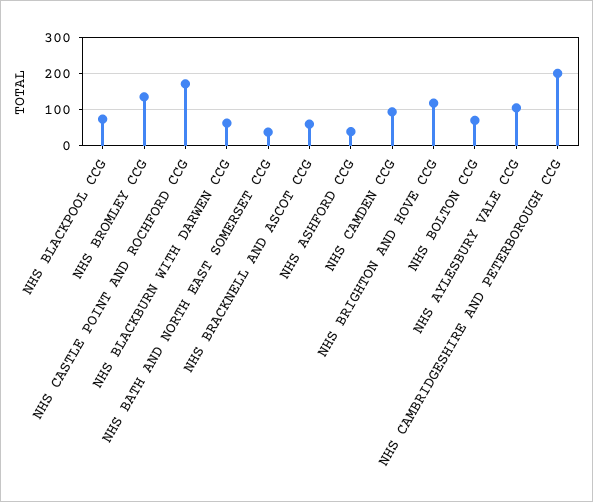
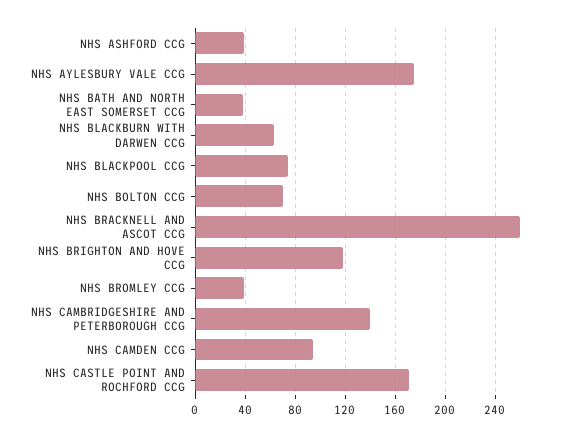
  {
    "NHS BLACKPOOL CCG": 75,
-   "NHS BROMLEY CCG": 140,
+   "NHS BROMLEY CCG": 40,
    "NHS CASTLE POINT AND ROCHFORD CCG": 170,
    "NHS BLACKBURN WITH DARWEN CCG": 65,
    "NHS BATH AND NORTH EAST SOMERSET CCG": 40,
-   "NHS BRACKNELL AND ASCOT CCG": 60,
+   "NHS BRACKNELL AND ASCOT CCG": 260,
    "NHS ASHFORD CCG": 40,
    "NHS CAMDEN CCG": 95,
    "NHS BRIGHTON AND HOVE CCG": 120,
    "NHS BOLTON CCG": 70,
-   "NHS AYLESBURY VALE CCG": 100,
+   "NHS AYLESBURY VALE CCG": 175,
-   "NHS CAMBRIDGESHIRE AND PETERBOROUGH CCG": 200
+   "NHS CAMBRIDGESHIRE AND PETERBOROUGH CCG": 140
  }

